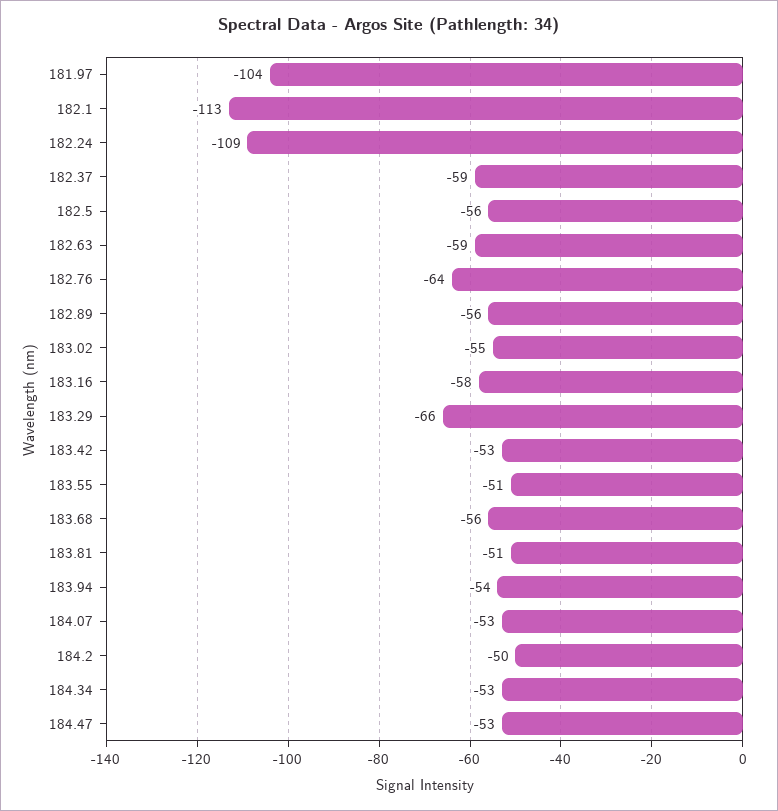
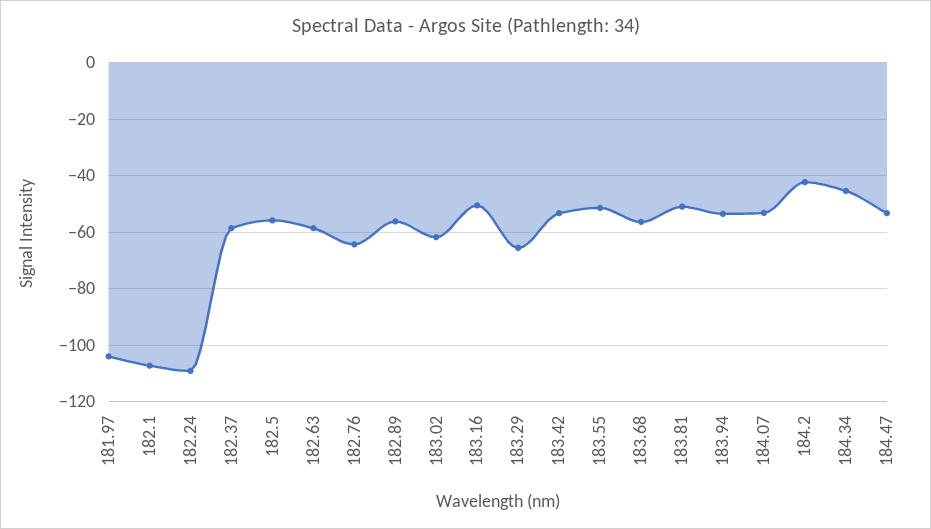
  {
    "181.97": -104,
-   "182.1": -113,
+   "182.1": -107.5,
    "182.24": -109,
    "182.37": -59,
    "182.5": -56,
    "182.63": -59,
    "182.76": -64,
    "182.89": -56,
-   "183.02": -55,
+   "183.02": -62.5,
-   "183.16": -58,
+   "183.16": -50,
    "183.29": -66,
    "183.42": -53,
    "183.55": -51,
    "183.68": -56,
    "183.81": -51,
    "183.94": -54,
    "184.07": -53,
-   "184.2": -50,
+   "184.2": -42.5,
-   "184.34": -53,
+   "184.34": -45,
    "184.47": -53
  }

